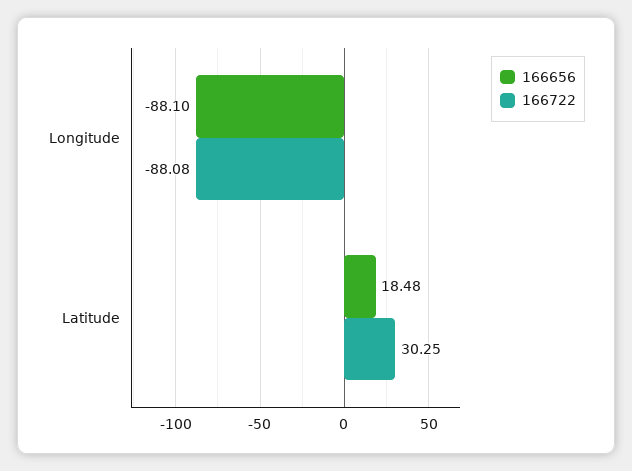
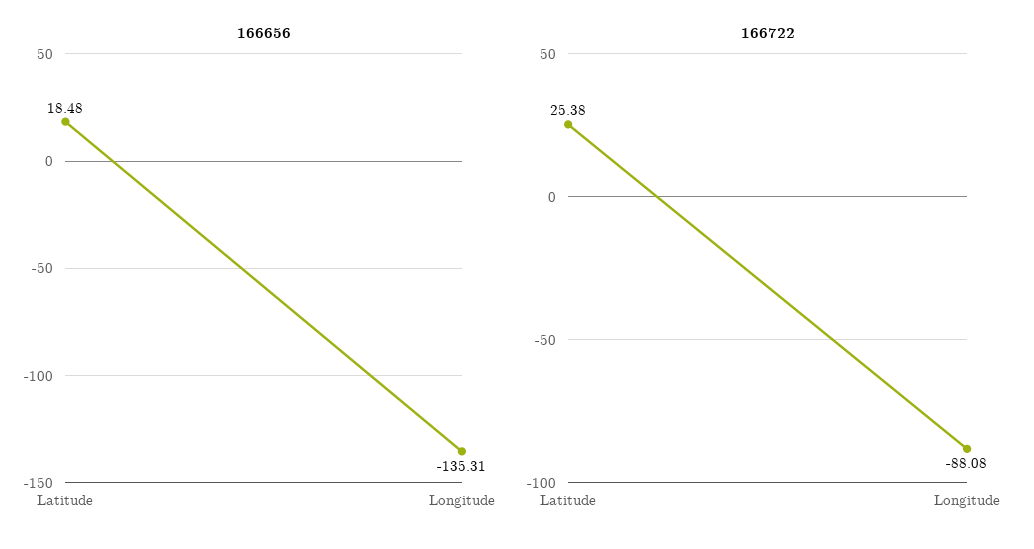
  {
    "166656": {
-     "Longitude": -88.1,
+     "Longitude": -135.31,
      "Latitude": 18.48
    },
    "166722": {
      "Longitude": -88.08,
-     "Latitude": 30.25
+     "Latitude": 25.38
    }
  }

